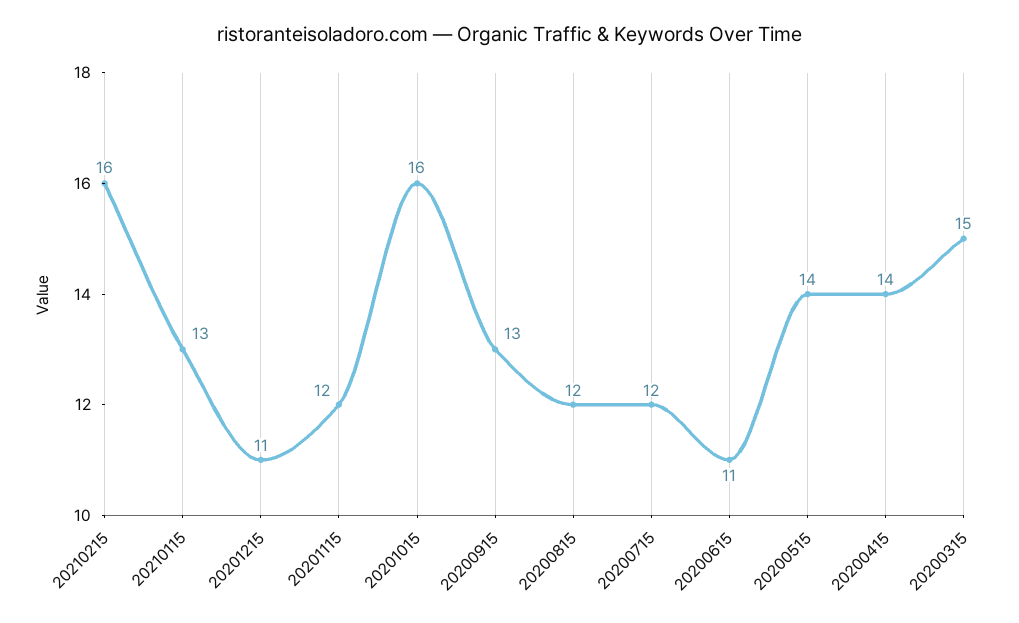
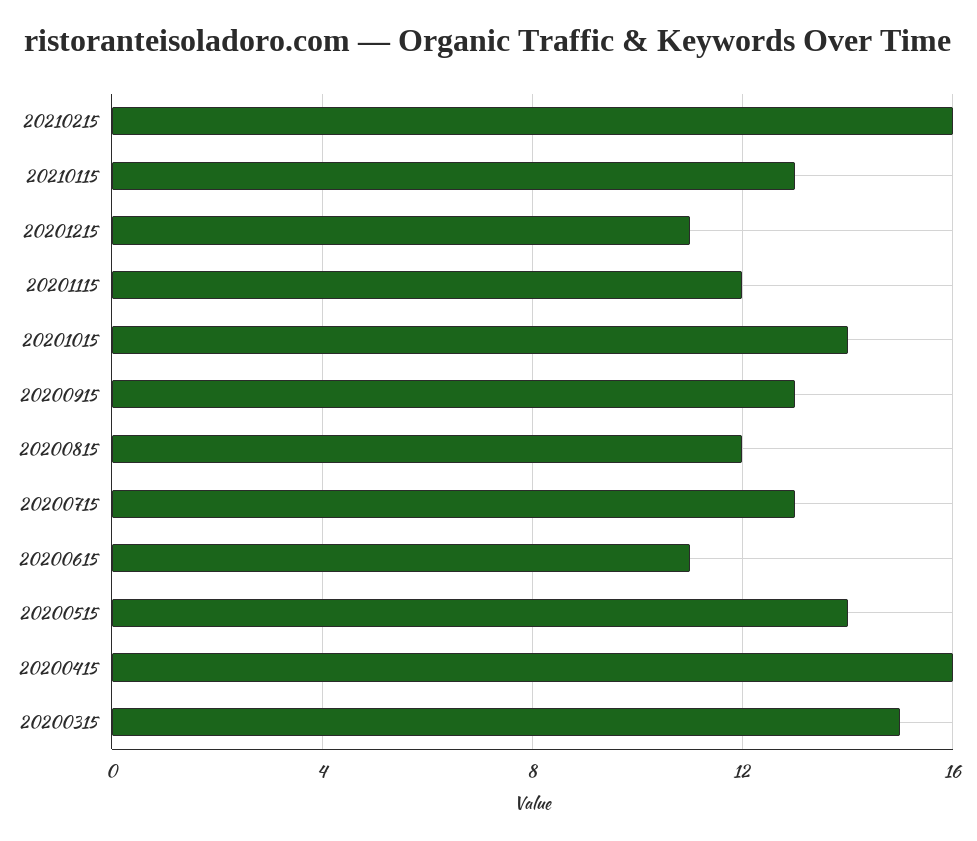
  {
    "20210215": 16,
    "20210115": 13,
    "20201215": 11,
    "20201115": 12,
-   "20201015": 16,
+   "20201015": 14,
    "20200915": 13,
    "20200815": 12,
-   "20200715": 12,
+   "20200715": 13,
    "20200615": 11,
    "20200515": 14,
-   "20200415": 14,
+   "20200415": 16,
    "20200315": 15
  }

